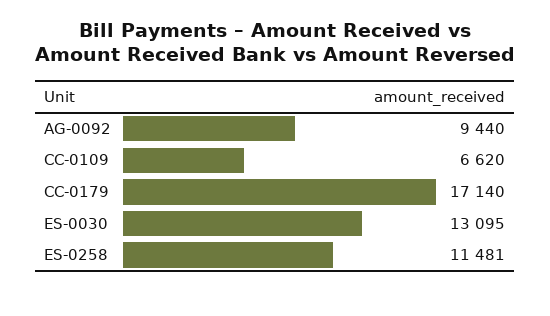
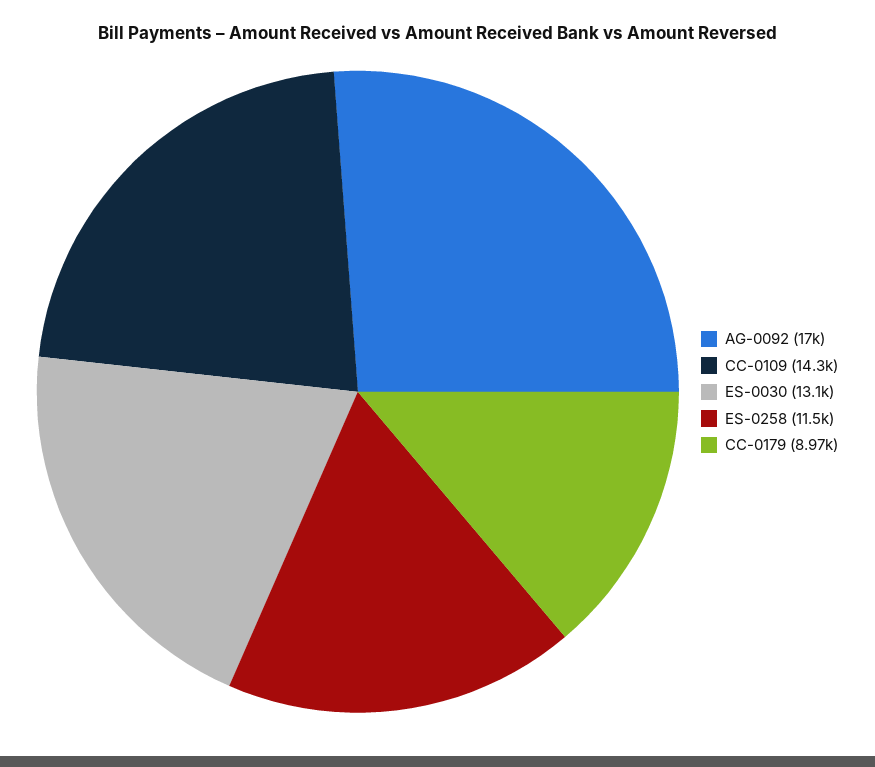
  {
-   "AG-0092": 9440,
+   "AG-0092": 17000,
-   "CC-0109": 6620,
+   "CC-0109": 14300,
-   "CC-0179": 17140,
+   "CC-0179": 8970,
    "ES-0030": 13095,
    "ES-0258": 11481
  }

